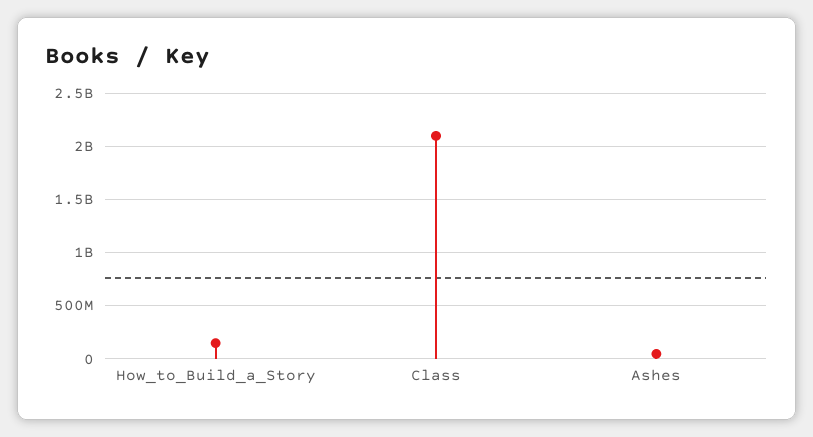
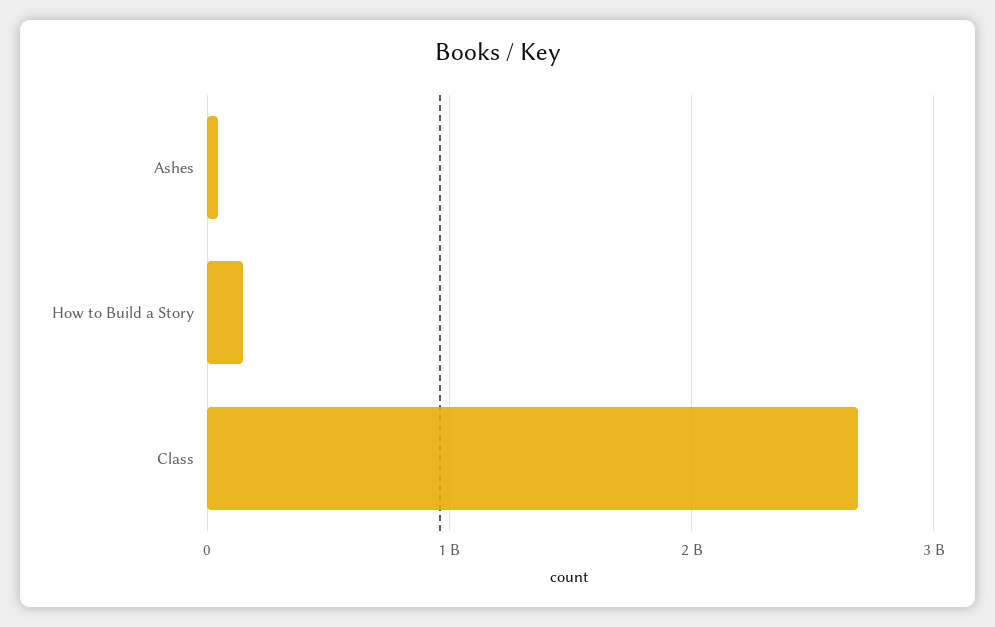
  {
    "How_to_Build_a_Story": 100000000,
-   "Class": 2100000000,
+   "Class": 2700000000,
    "Ashes": 0
  }

